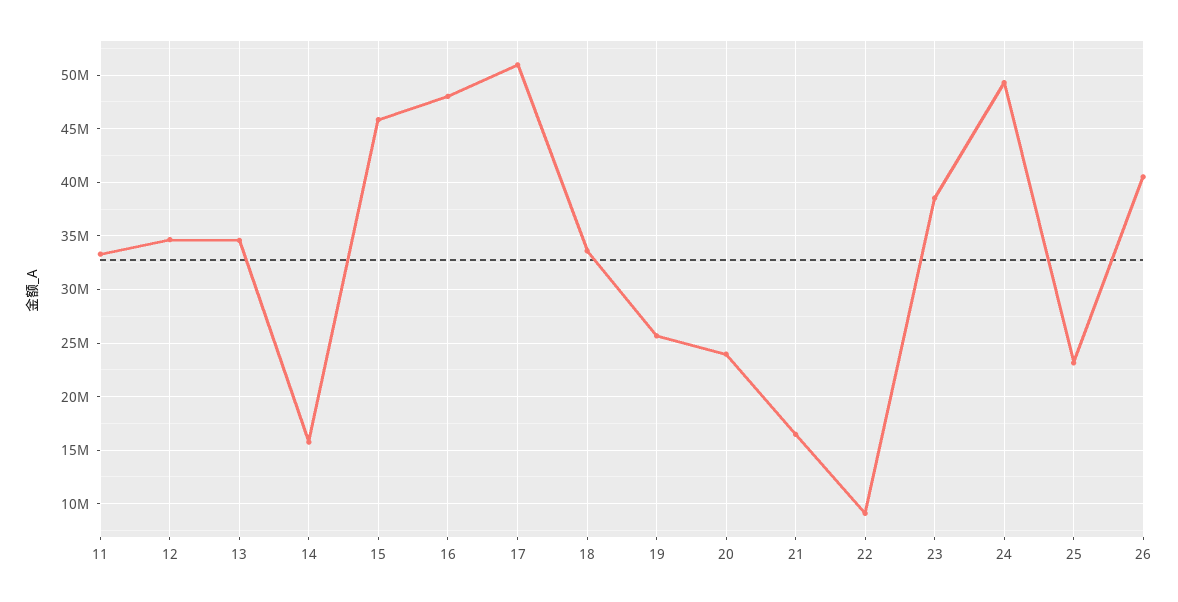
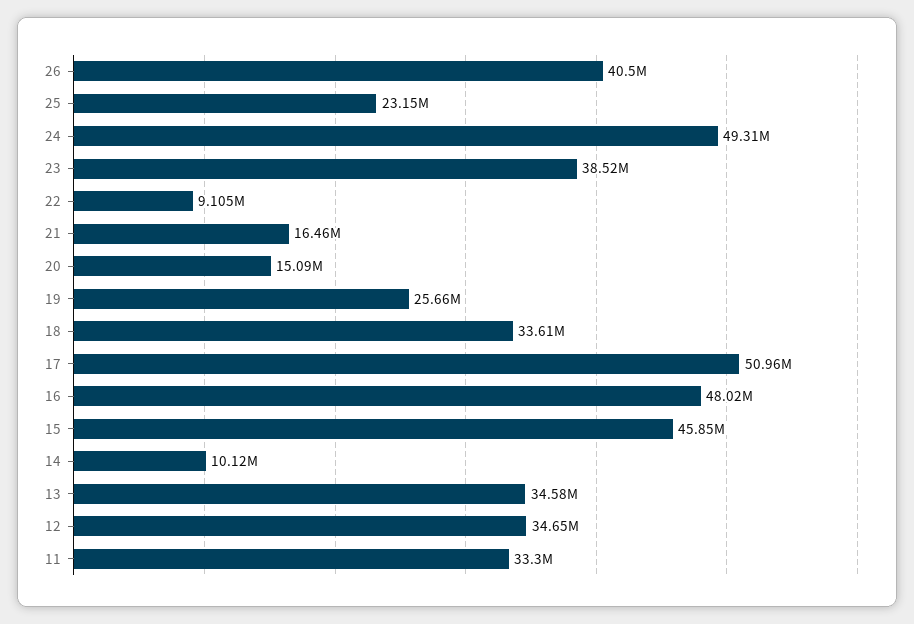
  {
    "11": 33300000,
    "12": 34650000,
    "13": 34580000,
-   "14": 16000000,
+   "14": 10120000,
    "15": 45850000,
    "16": 48020000,
    "17": 50960000,
    "18": 33610000,
    "19": 25660000,
-   "20": 24000000,
+   "20": 15090000,
    "21": 16460000,
    "22": 9105000,
    "23": 38520000,
    "24": 49310000,
    "25": 23150000,
    "26": 40500000
  }

